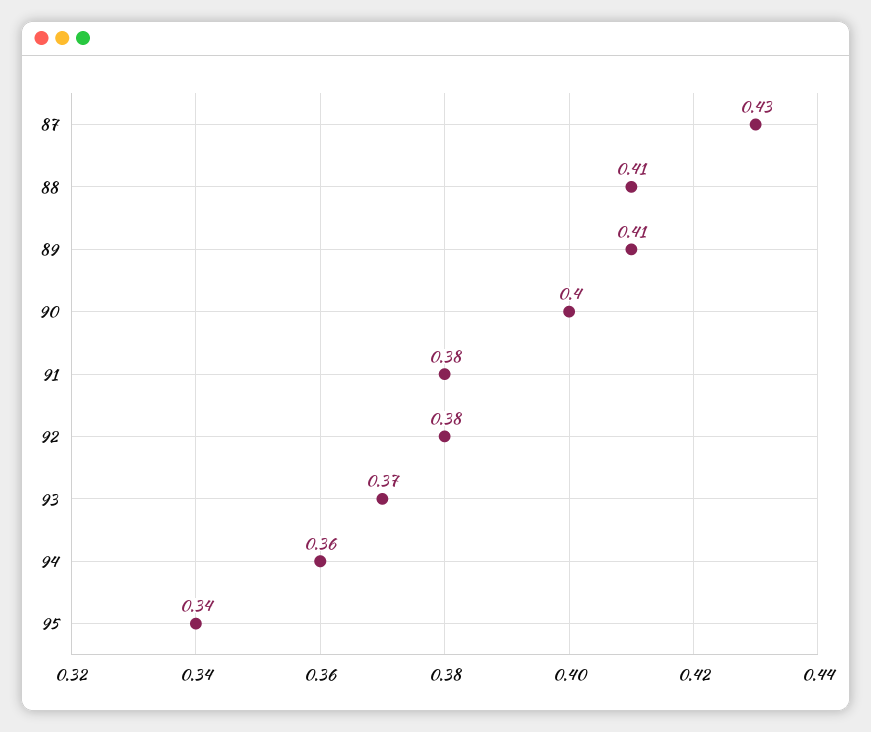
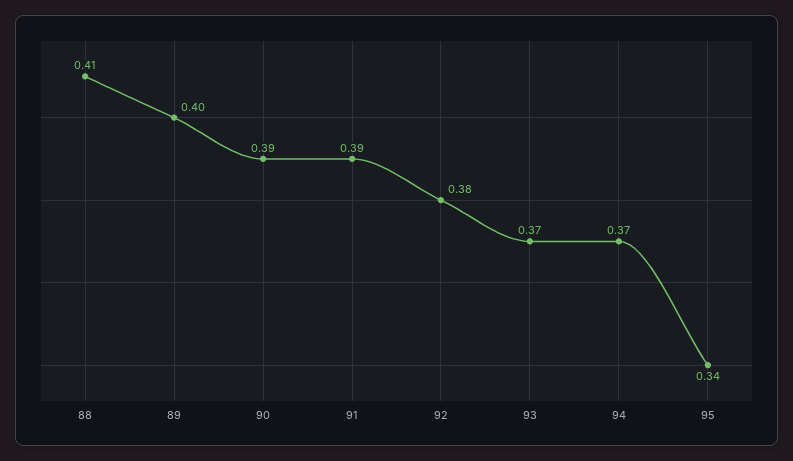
  {
-   "87": 0.43,
    "88": 0.41,
-   "89": 0.41,
+   "89": 0.4,
-   "90": 0.4,
+   "90": 0.39,
-   "91": 0.38,
+   "91": 0.39,
    "92": 0.38,
    "93": 0.37,
-   "94": 0.36,
+   "94": 0.37,
    "95": 0.34
  }

